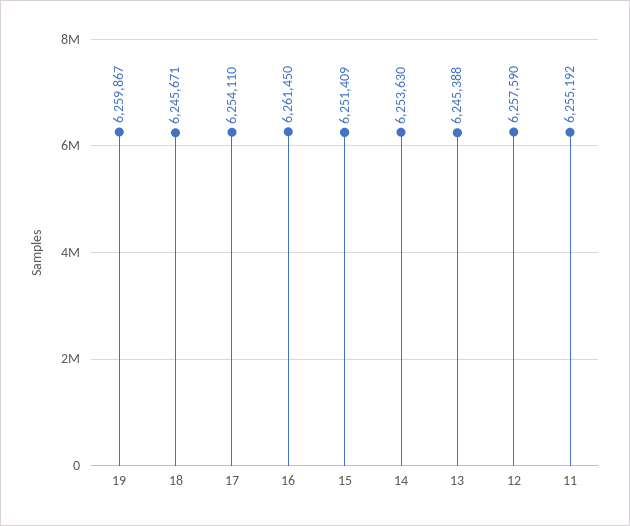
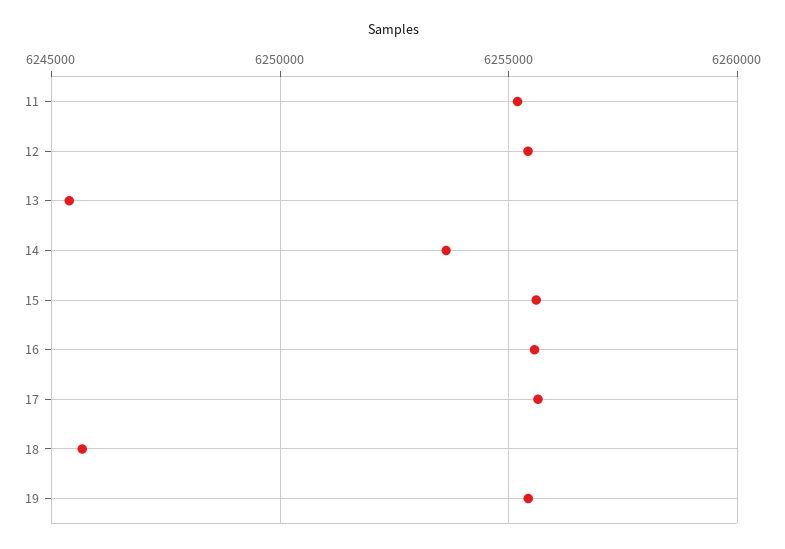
  {
-   "19": 6259867,
+   "19": 6255500,
    "18": 6245671,
-   "17": 6254110,
+   "17": 6255500,
-   "16": 6261450,
+   "16": 6255500,
-   "15": 6251409,
+   "15": 6255500,
    "14": 6253630,
    "13": 6245388,
-   "12": 6257590,
+   "12": 6255500,
    "11": 6255192
  }

